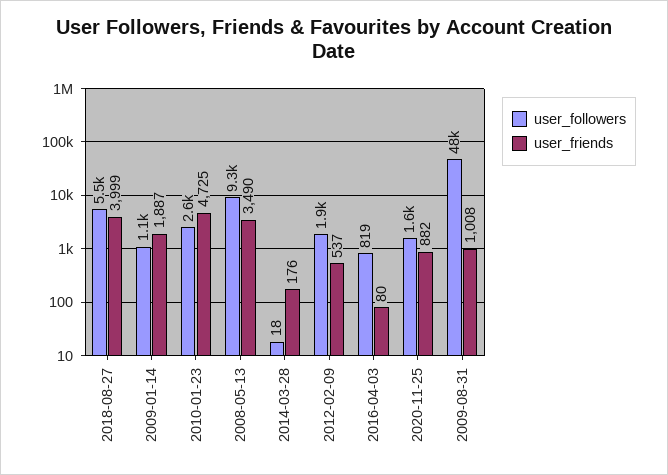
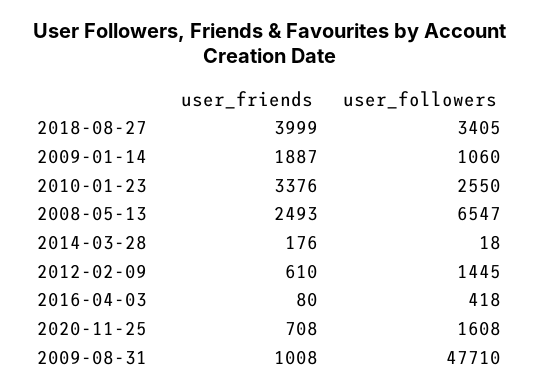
  {
    "user_followers": {
-     "2018-08-27": 5500,
+     "2018-08-27": 3405,
      "2009-01-14": 1060,
      "2010-01-23": 2550,
-     "2008-05-13": 9300,
+     "2008-05-13": 6547,
      "2014-03-28": 18,
-     "2012-02-09": 1900,
+     "2012-02-09": 1445,
-     "2016-04-03": 819,
+     "2016-04-03": 418,
      "2020-11-25": 1608,
      "2009-08-31": 47710
    },
    "user_friends": {
      "2018-08-27": 3999,
      "2009-01-14": 1887,
-     "2010-01-23": 4725,
+     "2010-01-23": 3376,
-     "2008-05-13": 3490,
+     "2008-05-13": 2493,
      "2014-03-28": 176,
-     "2012-02-09": 537,
+     "2012-02-09": 610,
      "2016-04-03": 80,
-     "2020-11-25": 882,
+     "2020-11-25": 708,
      "2009-08-31": 1008
    }
  }

